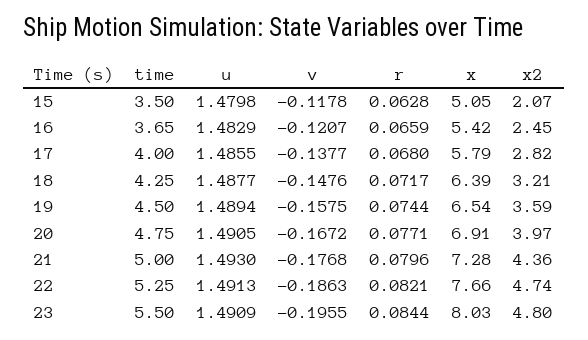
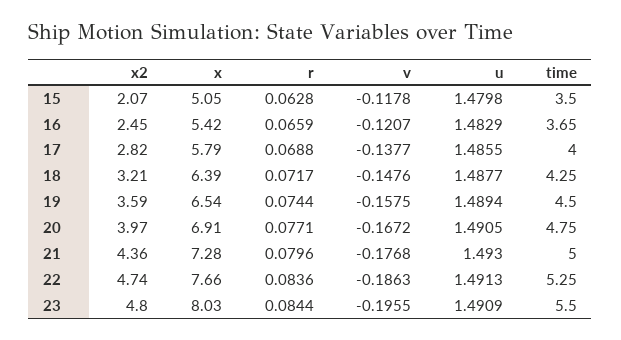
  {
    "time": {
      "15": 3.5,
      "16": 3.65,
      "17": 4,
      "18": 4.25,
      "19": 4.5,
      "20": 4.75,
      "21": 5,
      "22": 5.25,
      "23": 5.5
    },
    "u": {
      "15": 1.4798,
      "16": 1.4829,
      "17": 1.4855,
      "18": 1.4877,
      "19": 1.4894,
      "20": 1.4905,
      "21": 1.493,
      "22": 1.4913,
      "23": 1.4909
    },
    "v": {
      "15": -0.1178,
      "16": -0.1207,
      "17": -0.1377,
      "18": -0.1476,
      "19": -0.1575,
      "20": -0.1672,
      "21": -0.1768,
      "22": -0.1863,
      "23": -0.1955
    },
    "r": {
      "15": 0.0628,
      "16": 0.0659,
-     "17": 0.068,
+     "17": 0.0688,
      "18": 0.0717,
      "19": 0.0744,
      "20": 0.0771,
      "21": 0.0796,
-     "22": 0.0821,
+     "22": 0.0836,
      "23": 0.0844
    },
    "x": {
      "15": 5.05,
      "16": 5.42,
      "17": 5.79,
      "18": 6.39,
      "19": 6.54,
      "20": 6.91,
      "21": 7.28,
      "22": 7.66,
      "23": 8.03
    },
    "x2": {
      "15": 2.07,
      "16": 2.45,
      "17": 2.82,
      "18": 3.21,
      "19": 3.59,
      "20": 3.97,
      "21": 4.36,
      "22": 4.74,
      "23": 4.8
    }
  }

